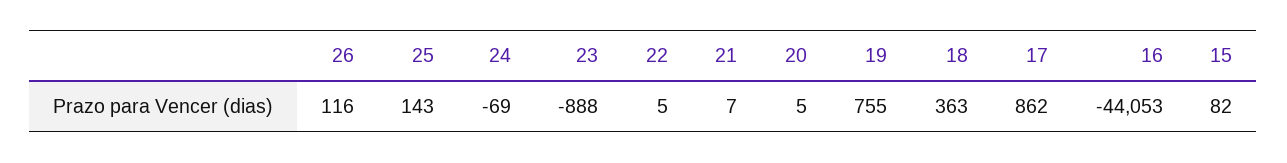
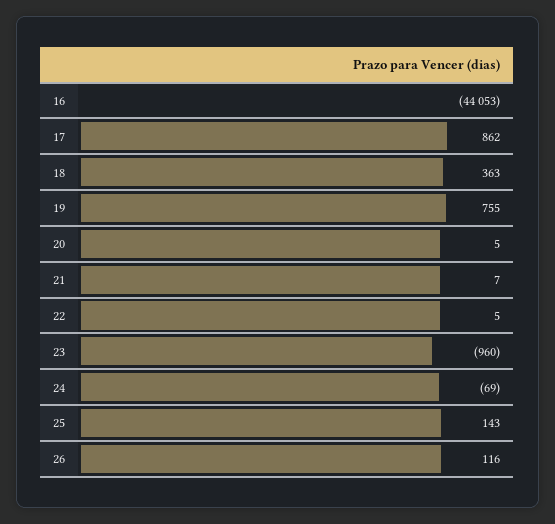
  {
    "26": 116,
    "25": 143,
    "24": -69,
-   "23": -888,
+   "23": -960,
    "22": 5,
    "21": 7,
    "20": 5,
    "19": 755,
    "18": 363,
    "17": 862,
-   "16": -44053,
+   "16": -44053
-   "15": 82
  }

